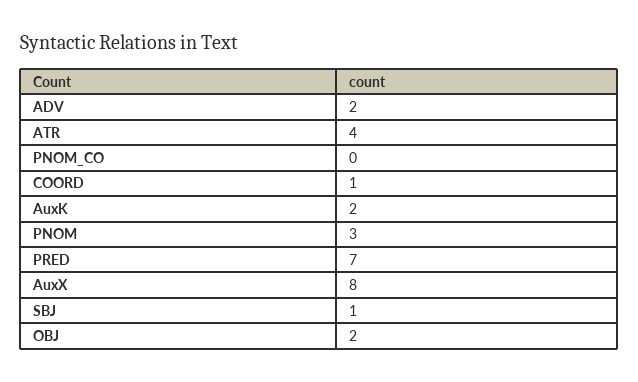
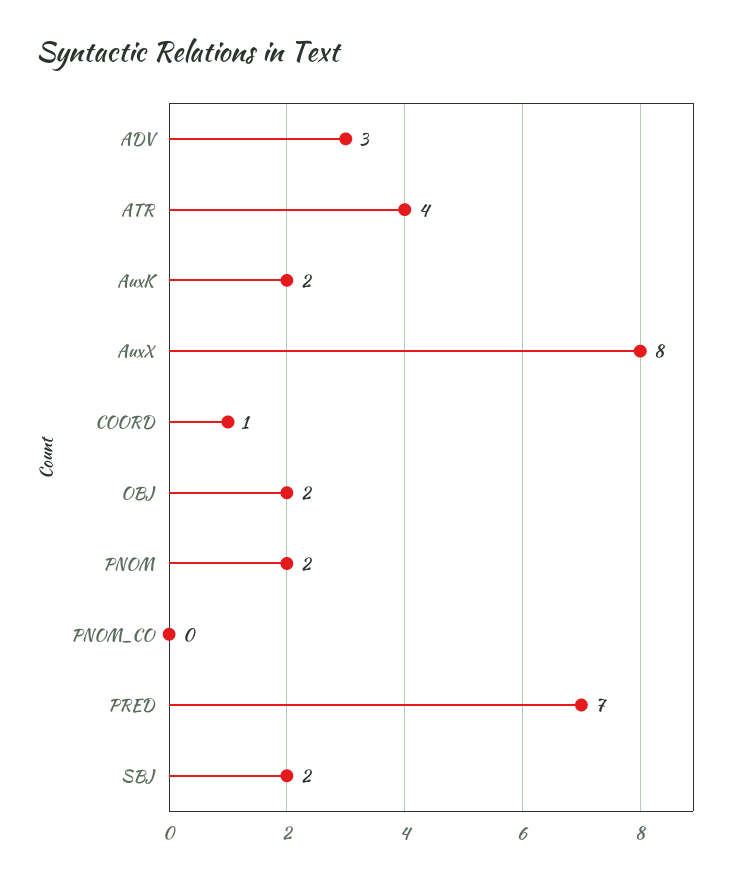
  {
-   "ADV": 2,
+   "ADV": 3,
    "ATR": 4,
    "PNOM_CO": 0,
    "COORD": 1,
    "AuxK": 2,
-   "PNOM": 3,
+   "PNOM": 2,
    "PRED": 7,
    "AuxX": 8,
-   "SBJ": 1,
+   "SBJ": 2,
    "OBJ": 2
  }

